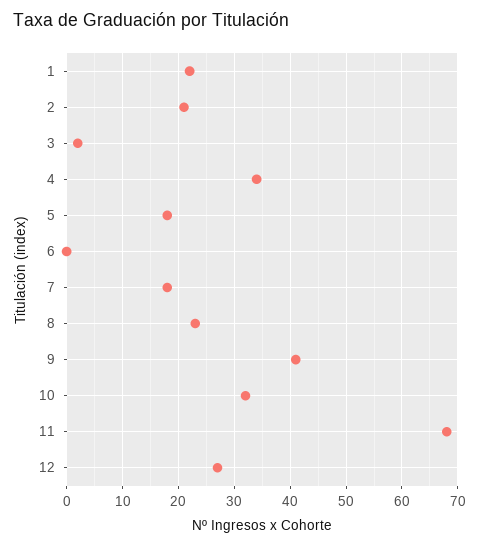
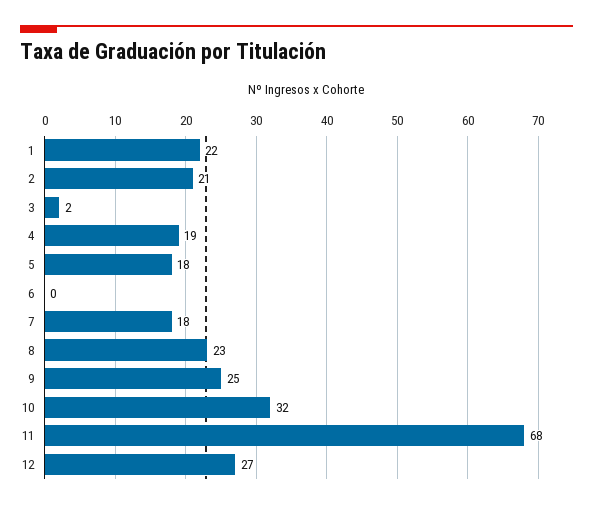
  {
    "1": 22,
    "2": 21,
    "3": 2,
-   "4": 35,
+   "4": 19,
    "5": 18,
    "6": 0,
    "7": 18,
    "8": 23,
-   "9": 40,
+   "9": 25,
    "10": 32,
    "11": 68,
    "12": 27
  }

